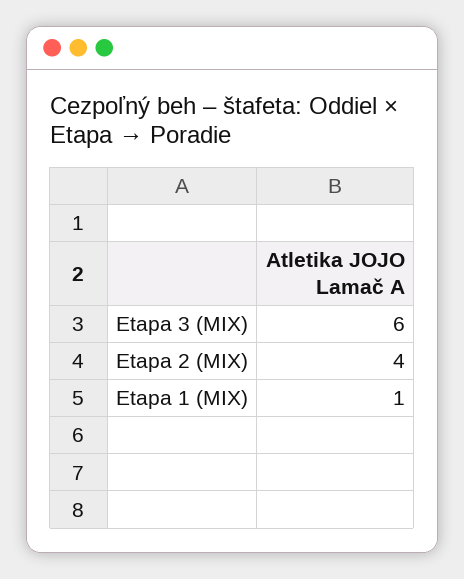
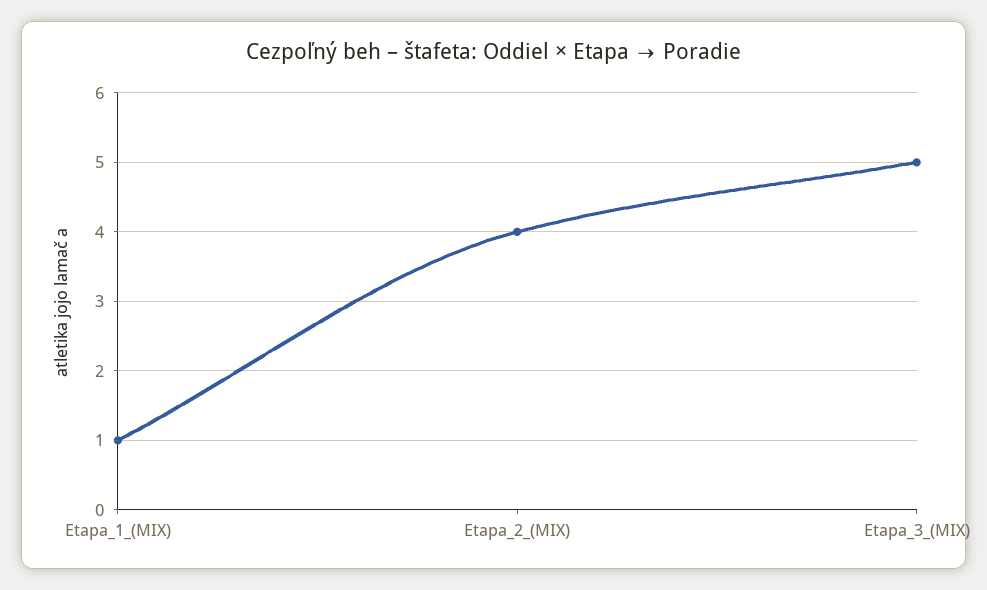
  {
-   "Etapa 3 (MIX)": 6,
+   "Etapa 3 (MIX)": 5,
    "Etapa 2 (MIX)": 4,
    "Etapa 1 (MIX)": 1
  }

